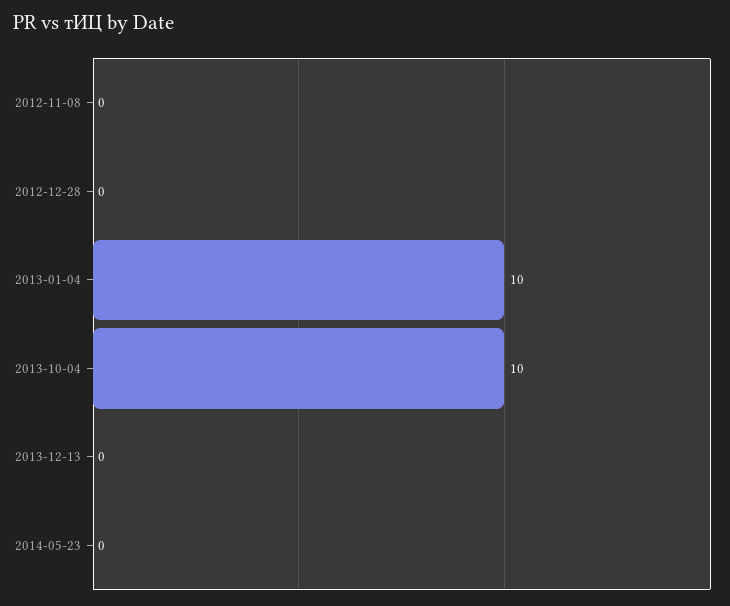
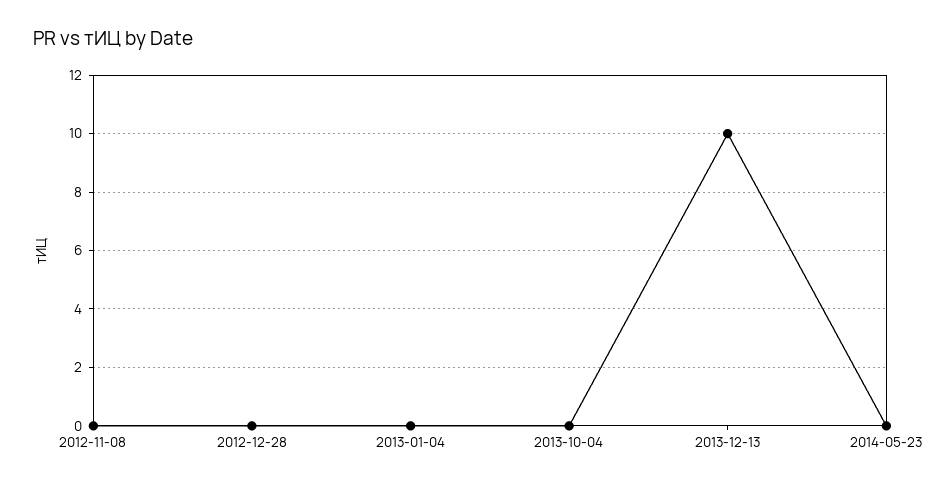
  {
    "2012-11-08": 0,
    "2012-12-28": 0,
-   "2013-01-04": 10,
+   "2013-01-04": 0,
-   "2013-10-04": 10,
+   "2013-10-04": 0,
-   "2013-12-13": 0,
+   "2013-12-13": 10,
    "2014-05-23": 0
  }

